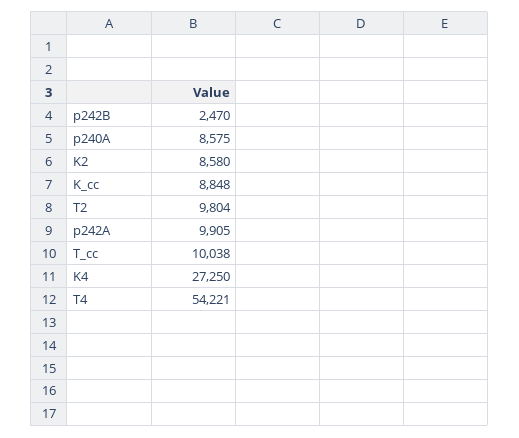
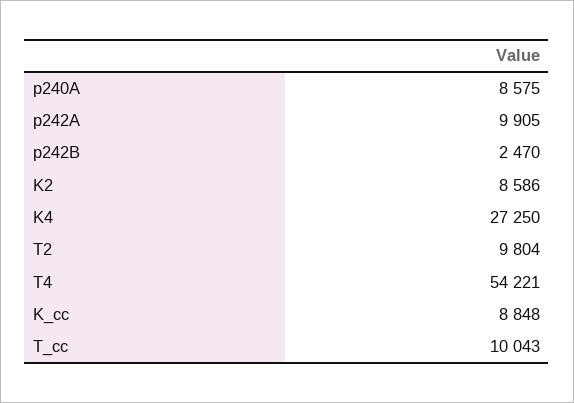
  {
    "p242B": 2470,
    "p240A": 8575,
-   "K2": 8580,
+   "K2": 8586,
    "K_cc": 8848,
    "T2": 9804,
    "p242A": 9905,
-   "T_cc": 10038,
+   "T_cc": 10043,
    "K4": 27250,
    "T4": 54221
  }

